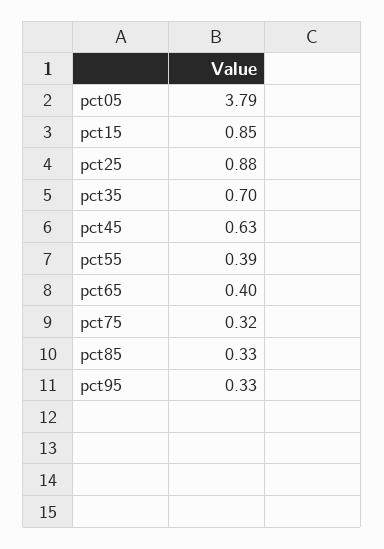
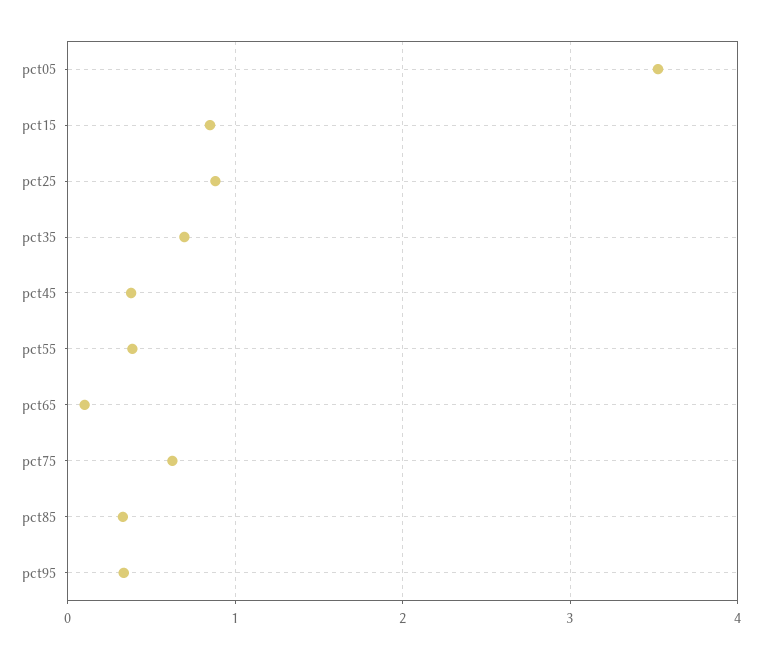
  {
-   "pct05": 3.79,
+   "pct05": 3.5,
    "pct15": 0.85,
    "pct25": 0.88,
    "pct35": 0.7,
-   "pct45": 0.63,
+   "pct45": 0.4,
    "pct55": 0.39,
-   "pct65": 0.4,
+   "pct65": 0.1,
-   "pct75": 0.32,
+   "pct75": 0.6,
    "pct85": 0.33,
    "pct95": 0.33
  }

